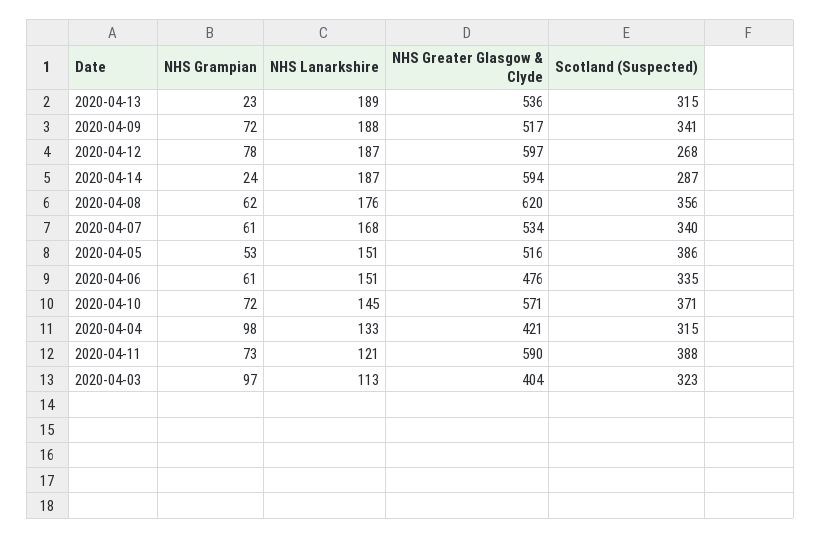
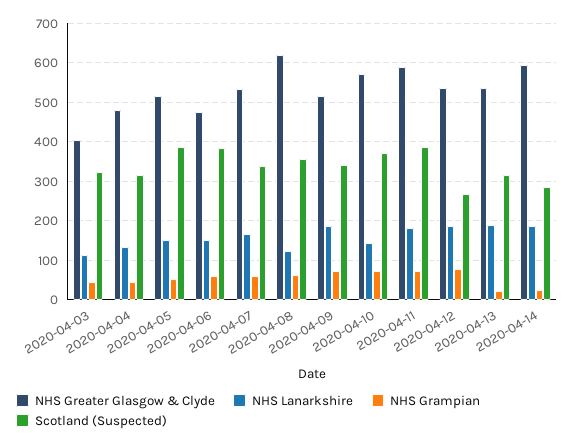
  {
    "NHS Grampian": {
      "2020-04-13": 23,
      "2020-04-09": 72,
      "2020-04-12": 78,
      "2020-04-14": 24,
      "2020-04-08": 62,
      "2020-04-07": 61,
      "2020-04-05": 53,
      "2020-04-06": 61,
      "2020-04-10": 72,
-     "2020-04-04": 98,
+     "2020-04-04": 40,
      "2020-04-11": 73,
-     "2020-04-03": 97
+     "2020-04-03": 40
    },
    "NHS Lanarkshire": {
      "2020-04-13": 189,
      "2020-04-09": 188,
      "2020-04-12": 187,
      "2020-04-14": 187,
-     "2020-04-08": 176,
+     "2020-04-08": 120,
      "2020-04-07": 168,
      "2020-04-05": 151,
      "2020-04-06": 151,
      "2020-04-10": 145,
      "2020-04-04": 133,
-     "2020-04-11": 121,
+     "2020-04-11": 180,
      "2020-04-03": 113
    },
    "NHS Greater Glasgow & Clyde": {
      "2020-04-13": 536,
      "2020-04-09": 517,
-     "2020-04-12": 597,
+     "2020-04-12": 540,
      "2020-04-14": 594,
      "2020-04-08": 620,
      "2020-04-07": 534,
      "2020-04-05": 516,
      "2020-04-06": 476,
      "2020-04-10": 571,
-     "2020-04-04": 421,
+     "2020-04-04": 480,
      "2020-04-11": 590,
      "2020-04-03": 404
    },
    "Scotland (Suspected)": {
      "2020-04-13": 315,
      "2020-04-09": 341,
      "2020-04-12": 268,
      "2020-04-14": 287,
      "2020-04-08": 356,
      "2020-04-07": 340,
      "2020-04-05": 386,
-     "2020-04-06": 335,
+     "2020-04-06": 380,
      "2020-04-10": 371,
      "2020-04-04": 315,
      "2020-04-11": 388,
      "2020-04-03": 323
    }
  }

